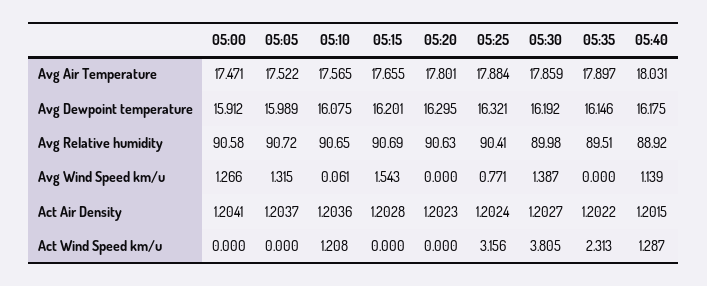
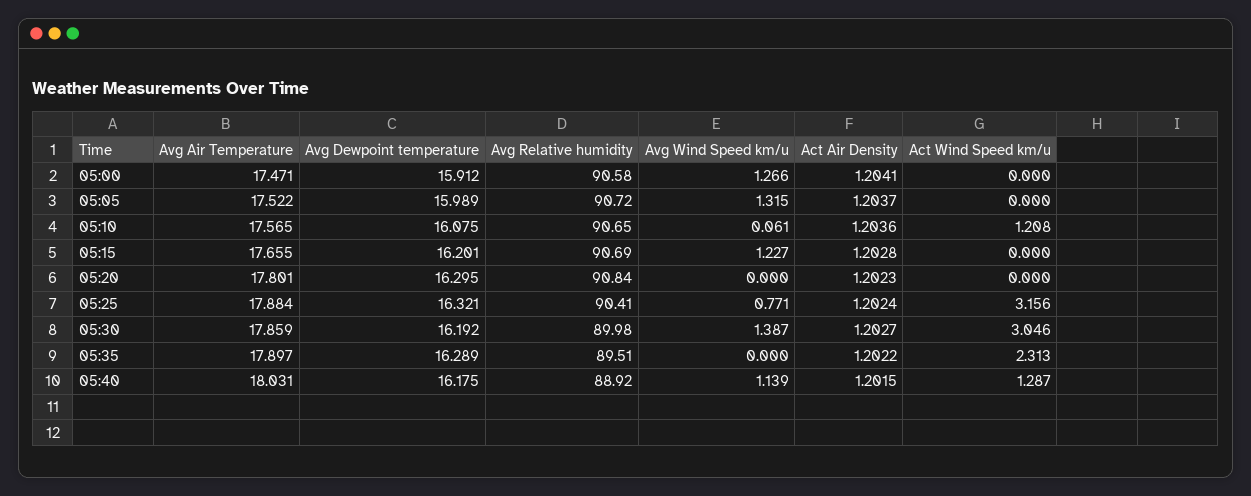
  {
    "05:00": {
      "Avg Air Temperature": 17.471,
      "Avg Dewpoint temperature": 15.912,
      "Avg Relative humidity": 90.58,
      "Avg Wind Speed km/u": 1.266,
      "Act Air Density": 1.2041,
      "Act Wind Speed km/u": 0
    },
    "05:05": {
      "Avg Air Temperature": 17.522,
      "Avg Dewpoint temperature": 15.989,
      "Avg Relative humidity": 90.72,
      "Avg Wind Speed km/u": 1.315,
      "Act Air Density": 1.2037,
      "Act Wind Speed km/u": 0
    },
    "05:10": {
      "Avg Air Temperature": 17.565,
      "Avg Dewpoint temperature": 16.075,
      "Avg Relative humidity": 90.65,
      "Avg Wind Speed km/u": 0.061,
      "Act Air Density": 1.2036,
      "Act Wind Speed km/u": 1.208
    },
    "05:15": {
      "Avg Air Temperature": 17.655,
      "Avg Dewpoint temperature": 16.201,
      "Avg Relative humidity": 90.69,
-     "Avg Wind Speed km/u": 1.543,
+     "Avg Wind Speed km/u": 1.227,
      "Act Air Density": 1.2028,
      "Act Wind Speed km/u": 0
    },
    "05:20": {
      "Avg Air Temperature": 17.801,
      "Avg Dewpoint temperature": 16.295,
-     "Avg Relative humidity": 90.63,
+     "Avg Relative humidity": 90.84,
      "Avg Wind Speed km/u": 0,
      "Act Air Density": 1.2023,
      "Act Wind Speed km/u": 0
    },
    "05:25": {
      "Avg Air Temperature": 17.884,
      "Avg Dewpoint temperature": 16.321,
      "Avg Relative humidity": 90.41,
      "Avg Wind Speed km/u": 0.771,
      "Act Air Density": 1.2024,
      "Act Wind Speed km/u": 3.156
    },
    "05:30": {
      "Avg Air Temperature": 17.859,
      "Avg Dewpoint temperature": 16.192,
      "Avg Relative humidity": 89.98,
      "Avg Wind Speed km/u": 1.387,
      "Act Air Density": 1.2027,
-     "Act Wind Speed km/u": 3.805
+     "Act Wind Speed km/u": 3.046
    },
    "05:35": {
      "Avg Air Temperature": 17.897,
-     "Avg Dewpoint temperature": 16.146,
+     "Avg Dewpoint temperature": 16.289,
      "Avg Relative humidity": 89.51,
      "Avg Wind Speed km/u": 0,
      "Act Air Density": 1.2022,
      "Act Wind Speed km/u": 2.313
    },
    "05:40": {
      "Avg Air Temperature": 18.031,
      "Avg Dewpoint temperature": 16.175,
      "Avg Relative humidity": 88.92,
      "Avg Wind Speed km/u": 1.139,
      "Act Air Density": 1.2015,
      "Act Wind Speed km/u": 1.287
    }
  }

